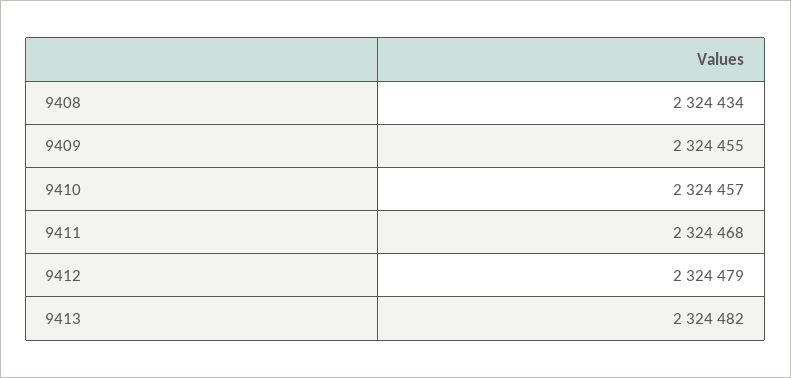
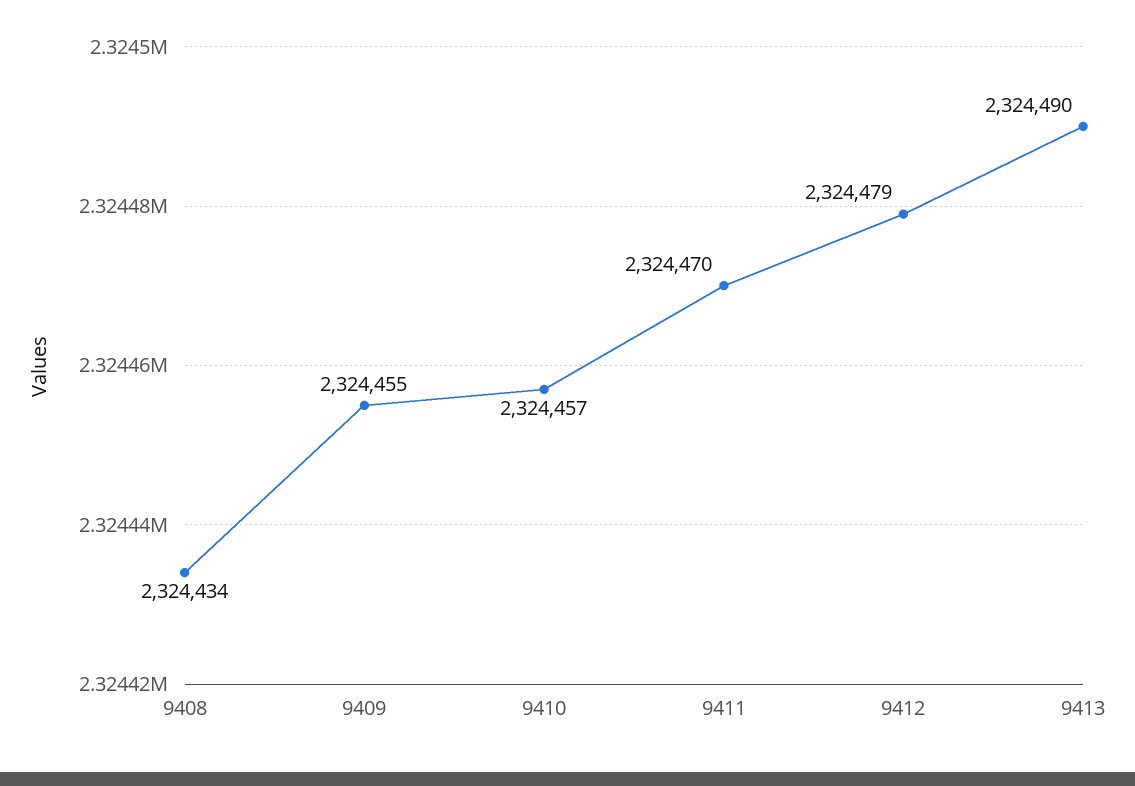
  {
    "9408": 2324434,
    "9409": 2324455,
    "9410": 2324457,
-   "9411": 2324468,
+   "9411": 2324470,
    "9412": 2324479,
-   "9413": 2324482
+   "9413": 2324490
  }

